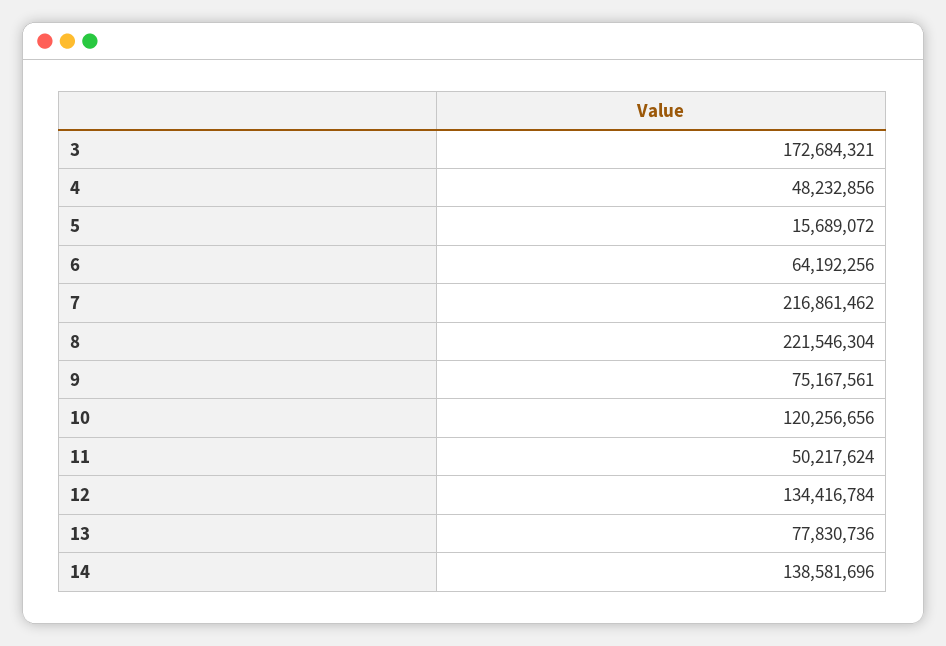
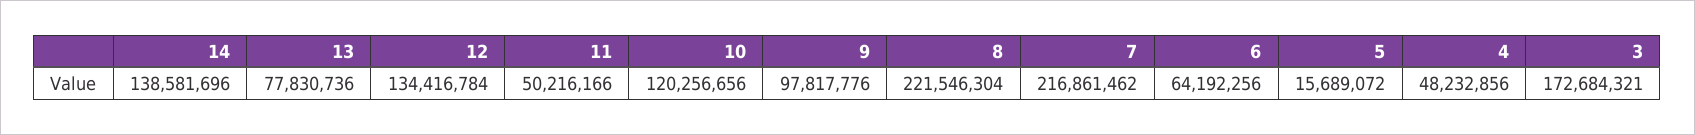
  {
    "3": 172684321,
    "4": 48232856,
    "5": 15689072,
    "6": 64192256,
    "7": 216861462,
    "8": 221546304,
-   "9": 75167561,
+   "9": 97817776,
    "10": 120256656,
-   "11": 50217624,
+   "11": 50216166,
    "12": 134416784,
    "13": 77830736,
    "14": 138581696
  }

